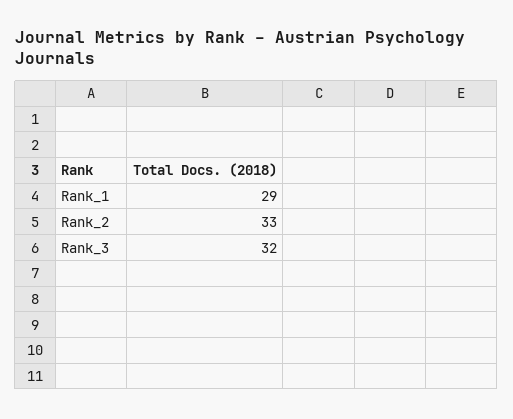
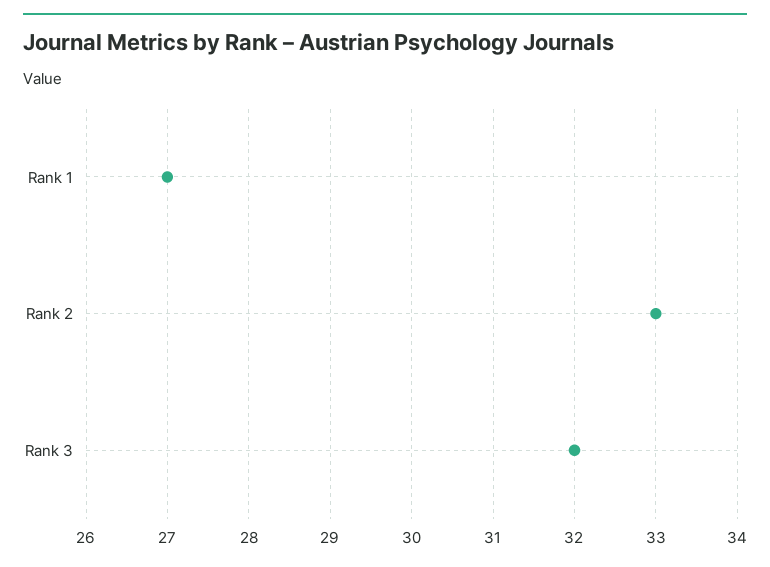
  {
-   "Rank_1": 29,
+   "Rank_1": 27,
    "Rank_2": 33,
    "Rank_3": 32
  }

